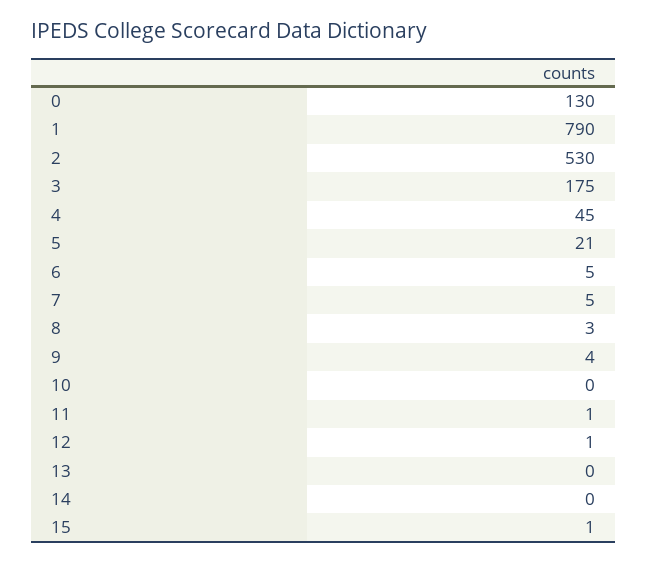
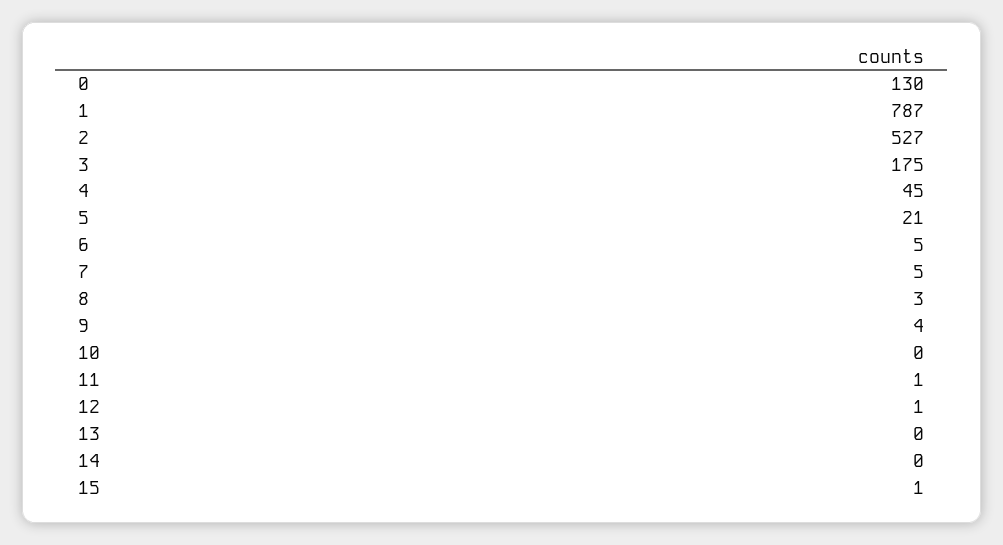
  {
    "0": 130,
-   "1": 790,
+   "1": 787,
-   "2": 530,
+   "2": 527,
    "3": 175,
    "4": 45,
    "5": 21,
    "6": 5,
    "7": 5,
    "8": 3,
    "9": 4,
    "10": 0,
    "11": 1,
    "12": 1,
    "13": 0,
    "14": 0,
    "15": 1
  }

